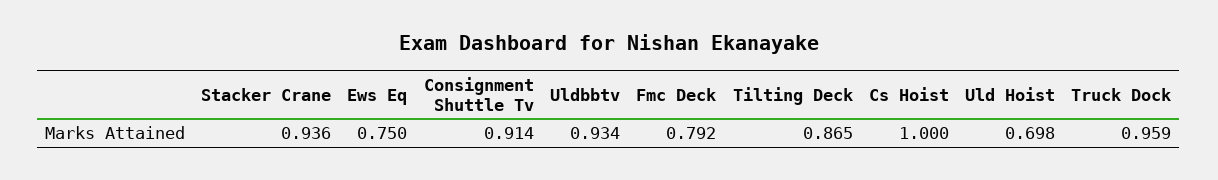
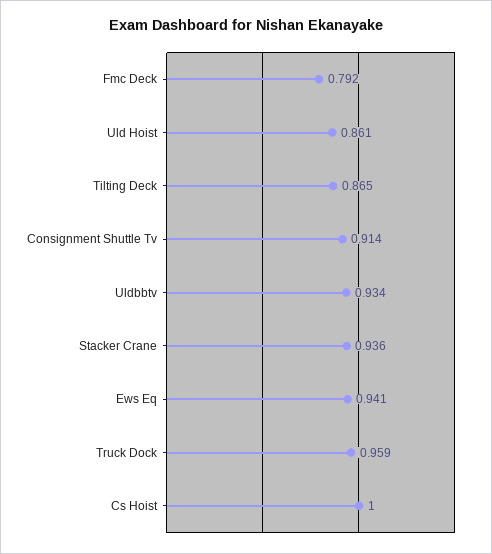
  {
    "Stacker Crane": 0.936,
-   "Ews Eq": 0.75,
+   "Ews Eq": 0.941,
    "Consignment Shuttle Tv": 0.914,
    "Uldbbtv": 0.934,
    "Fmc Deck": 0.792,
    "Tilting Deck": 0.865,
    "Cs Hoist": 1,
-   "Uld Hoist": 0.698,
+   "Uld Hoist": 0.861,
    "Truck Dock": 0.959
  }

